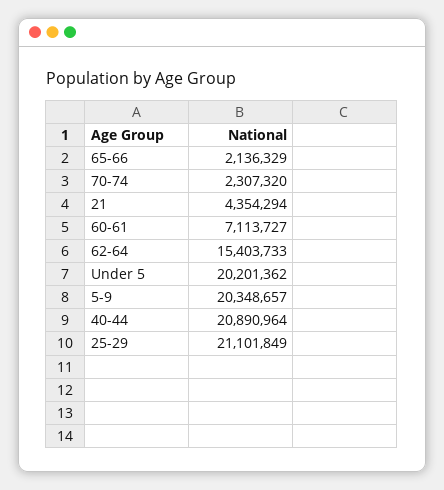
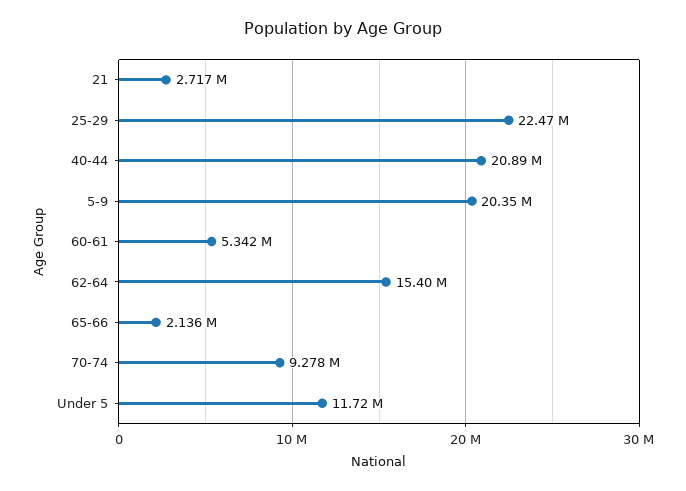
  {
    "65-66": 2136329,
-   "70-74": 2307320,
+   "70-74": 9278000,
-   "21": 4354294,
+   "21": 2717000,
-   "60-61": 7113727,
+   "60-61": 5342000,
    "62-64": 15403733,
-   "Under 5": 20201362,
+   "Under 5": 11720000,
    "5-9": 20348657,
    "40-44": 20890964,
-   "25-29": 21101849
+   "25-29": 22470000
  }

